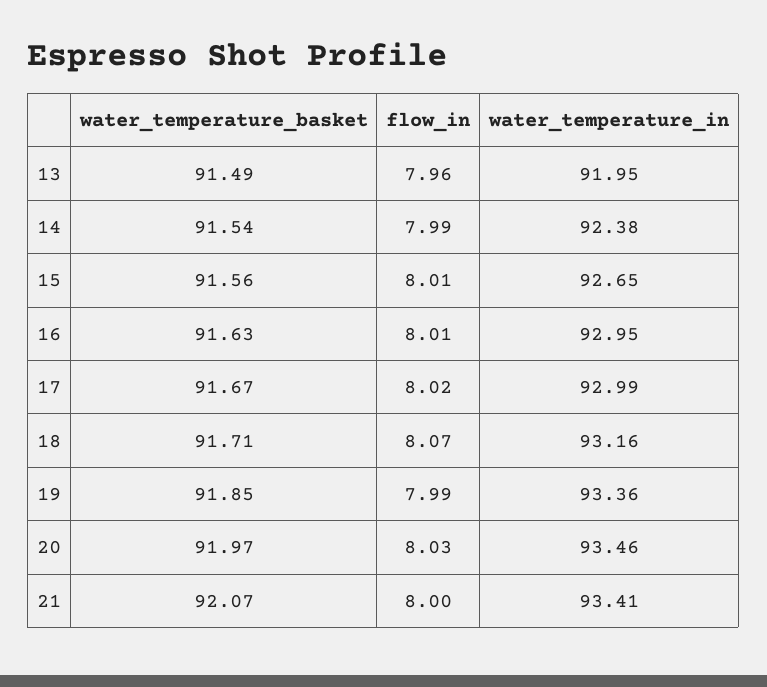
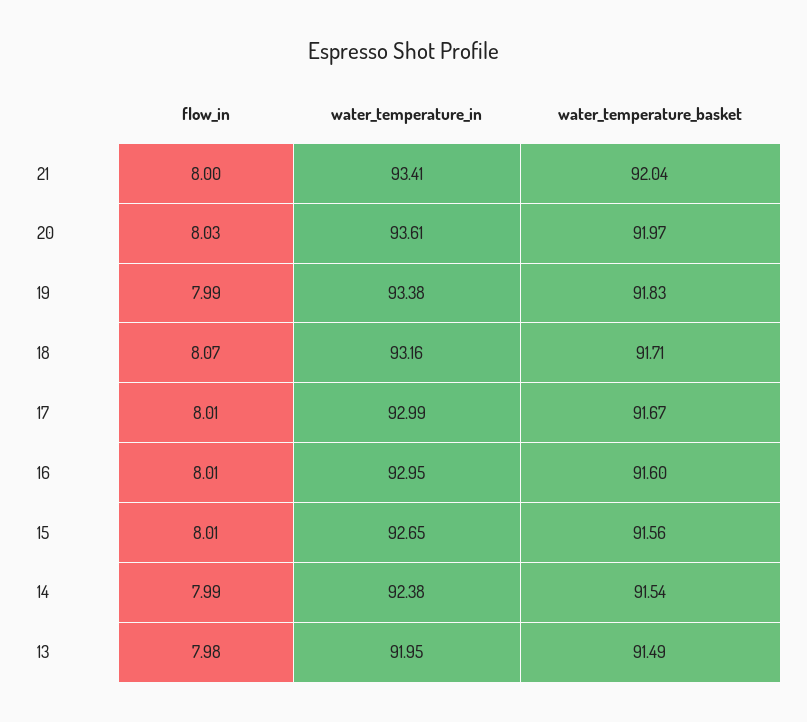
  {
    "water_temperature_basket": {
      "13": 91.49,
      "14": 91.54,
      "15": 91.56,
-     "16": 91.63,
+     "16": 91.6,
      "17": 91.67,
      "18": 91.71,
-     "19": 91.85,
+     "19": 91.83,
      "20": 91.97,
-     "21": 92.07
+     "21": 92.04
    },
    "flow_in": {
-     "13": 7.96,
+     "13": 7.98,
      "14": 7.99,
      "15": 8.01,
      "16": 8.01,
-     "17": 8.02,
+     "17": 8.01,
      "18": 8.07,
      "19": 7.99,
      "20": 8.03,
      "21": 8
    },
    "water_temperature_in": {
      "13": 91.95,
      "14": 92.38,
      "15": 92.65,
      "16": 92.95,
      "17": 92.99,
      "18": 93.16,
-     "19": 93.36,
+     "19": 93.38,
-     "20": 93.46,
+     "20": 93.61,
      "21": 93.41
    }
  }

